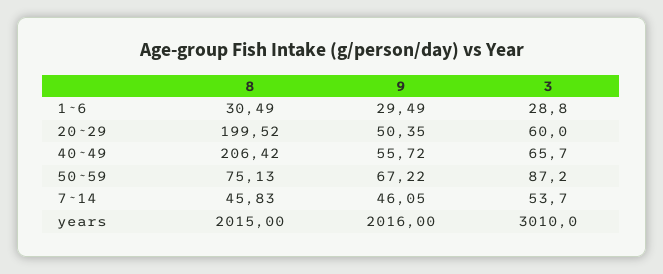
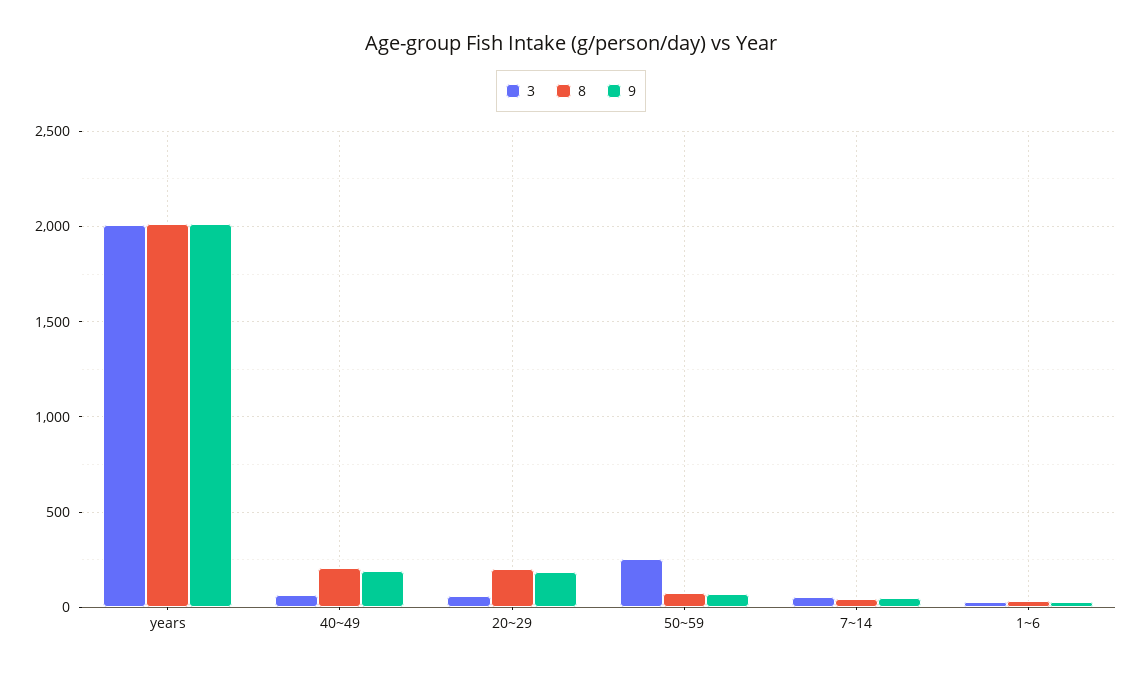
  {
    "8": {
      "1~6": 30.49,
      "20~29": 199.52,
      "40~49": 206.42,
      "50~59": 75.13,
      "7~14": 45.83,
      "years": 2015
    },
    "9": {
      "1~6": 29.49,
-     "20~29": 50.35,
+     "20~29": 200,
-     "40~49": 55.72,
+     "40~49": 200,
      "50~59": 67.22,
      "7~14": 46.05,
      "years": 2016
    },
    "3": {
      "1~6": 28.8,
      "20~29": 60,
      "40~49": 65.7,
-     "50~59": 87.2,
+     "50~59": 250,
      "7~14": 53.7,
-     "years": 3010
+     "years": 2000
    }
  }

